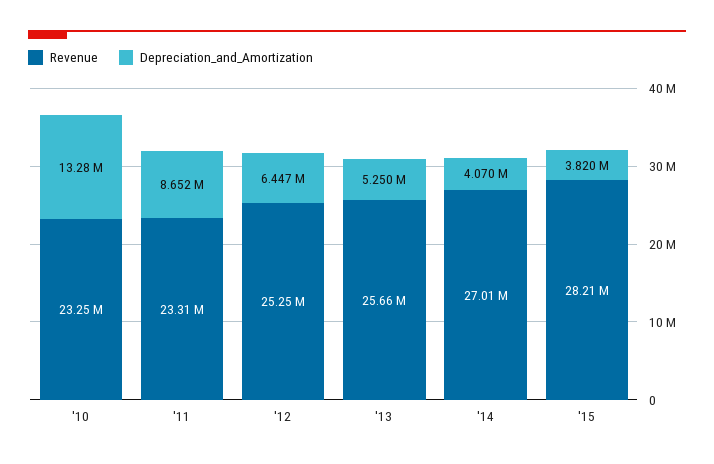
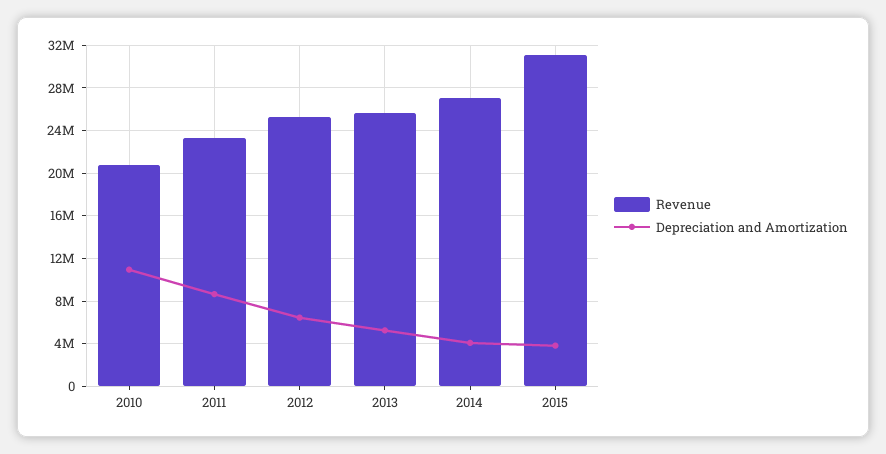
  {
    "Revenue": {
-     "'10": 23250000,
+     "'10": 21000000,
      "'11": 23310000,
      "'12": 25250000,
      "'13": 25660000,
      "'14": 27010000,
-     "'15": 28210000
+     "'15": 31000000
    },
    "Depreciation_and_Amortization": {
-     "'10": 13280000,
+     "'10": 11000000,
      "'11": 8652000,
      "'12": 6447000,
      "'13": 5250000,
      "'14": 4070000,
      "'15": 3820000
    }
  }

